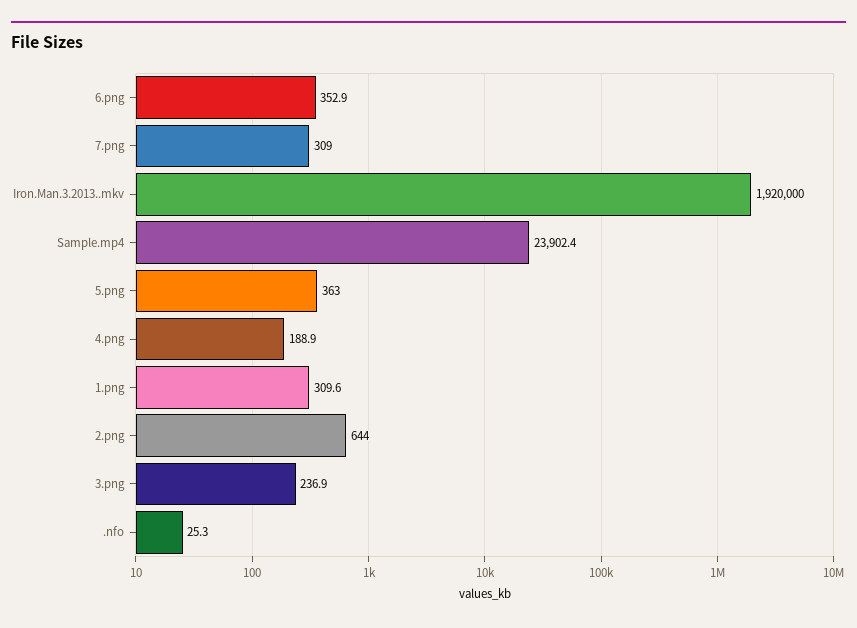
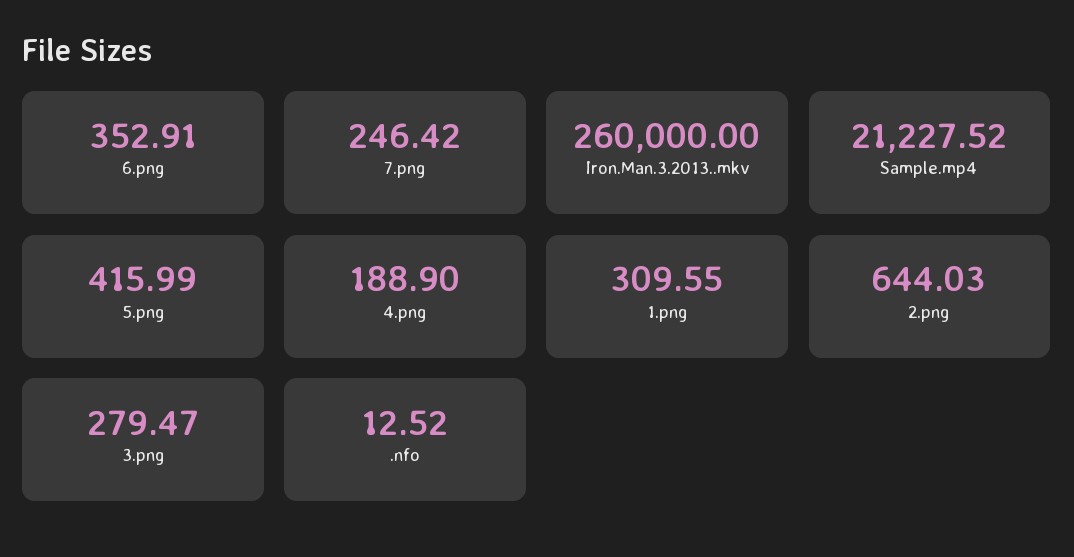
  {
    "6.png": 352.91,
-   "7.png": 309,
+   "7.png": 246.42,
-   "Iron.Man.3.2013..mkv": 1920000,
+   "Iron.Man.3.2013..mkv": 260000,
-   "Sample.mp4": 23902.4,
+   "Sample.mp4": 21227.52,
-   "5.png": 363,
+   "5.png": 415.99,
    "4.png": 188.9,
    "1.png": 309.55,
    "2.png": 644.03,
-   "3.png": 236.9,
+   "3.png": 279.47,
-   ".nfo": 25.3
+   ".nfo": 12.52
  }

